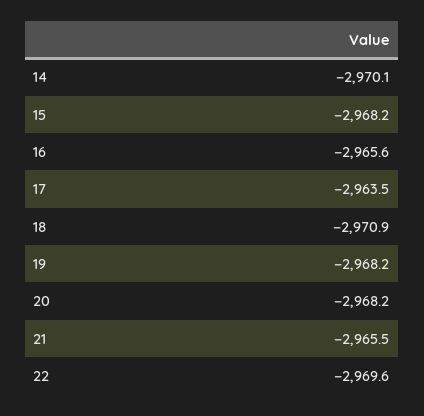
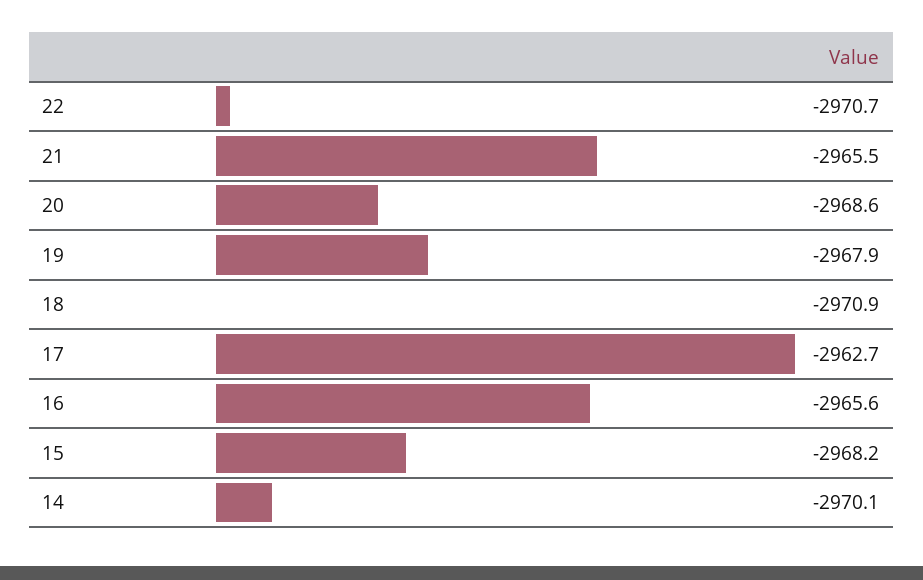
  {
    "14": -2970.1,
    "15": -2968.2,
    "16": -2965.6,
-   "17": -2963.5,
+   "17": -2962.7,
    "18": -2970.9,
-   "19": -2968.2,
+   "19": -2967.9,
-   "20": -2968.2,
+   "20": -2968.6,
    "21": -2965.5,
-   "22": -2969.6
+   "22": -2970.7
  }

